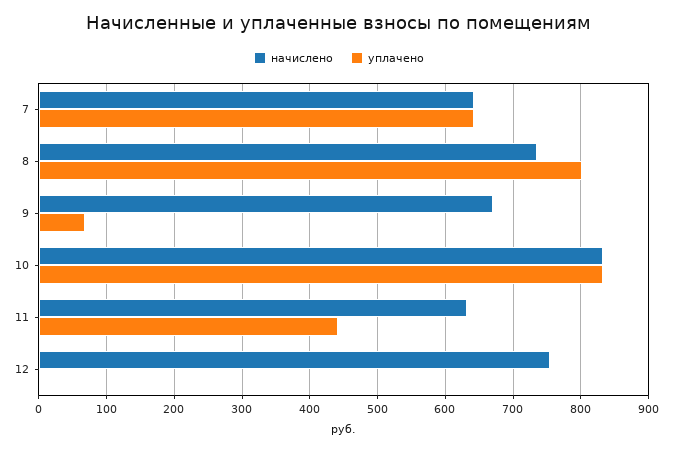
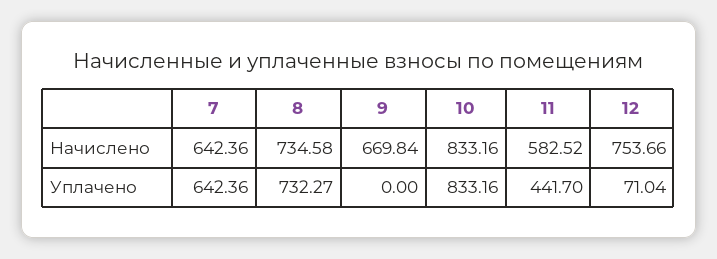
  {
    "начислено": {
      "7": 642.36,
      "8": 734.58,
      "9": 669.84,
      "10": 833.16,
-     "11": 630,
+     "11": 582.52,
      "12": 753.66
    },
    "уплачено": {
      "7": 642.36,
-     "8": 800,
+     "8": 732.27,
-     "9": 70,
+     "9": 0,
      "10": 833.16,
      "11": 441.7,
-     "12": 0
+     "12": 71.04
    }
  }

